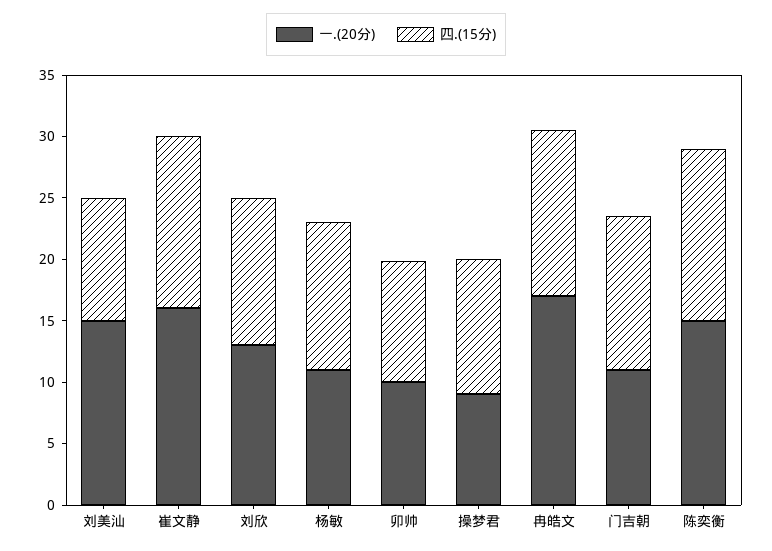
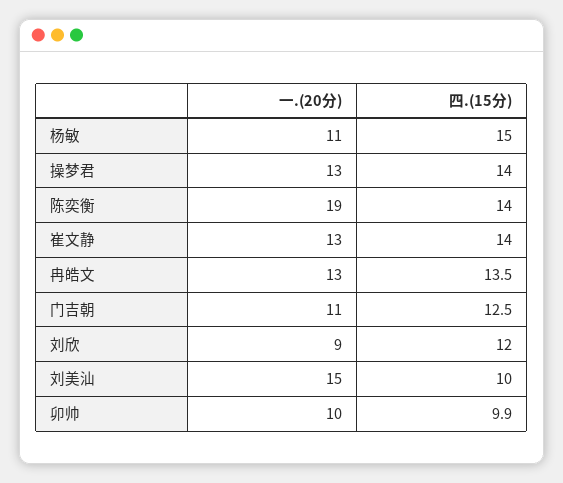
  {
    "一.(20分)": {
      "刘美汕": 15,
-     "崔文静": 16,
+     "崔文静": 13,
-     "刘欣": 13,
+     "刘欣": 9,
      "杨敏": 11,
      "卯帅": 10,
-     "操梦君": 9,
+     "操梦君": 13,
-     "冉皓文": 17,
+     "冉皓文": 13,
      "门吉朝": 11,
-     "陈奕衡": 15
+     "陈奕衡": 19
    },
    "四.(15分)": {
      "刘美汕": 10,
      "崔文静": 14,
      "刘欣": 12,
-     "杨敏": 12,
+     "杨敏": 15,
      "卯帅": 9.9,
-     "操梦君": 11,
+     "操梦君": 14,
      "冉皓文": 13.5,
      "门吉朝": 12.5,
      "陈奕衡": 14
    }
  }

